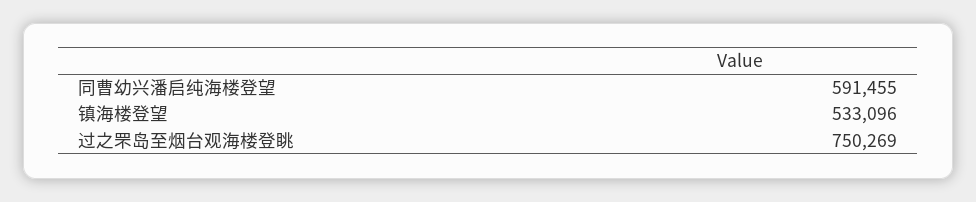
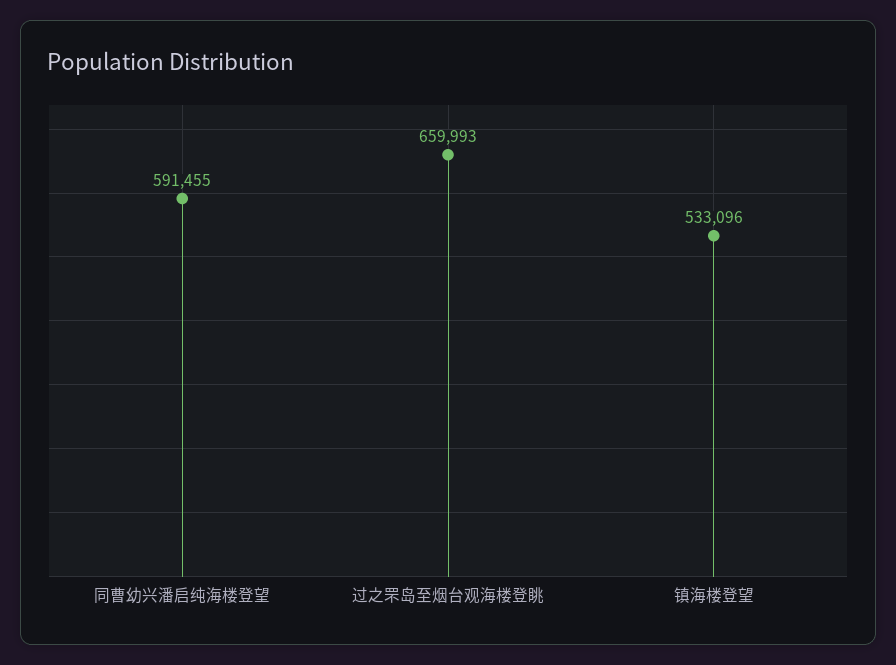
  {
    "同曹幼兴潘启纯海楼登望": 591455,
    "镇海楼登望": 533096,
-   "过之罘岛至烟台观海楼登眺": 750269
+   "过之罘岛至烟台观海楼登眺": 659993
  }

